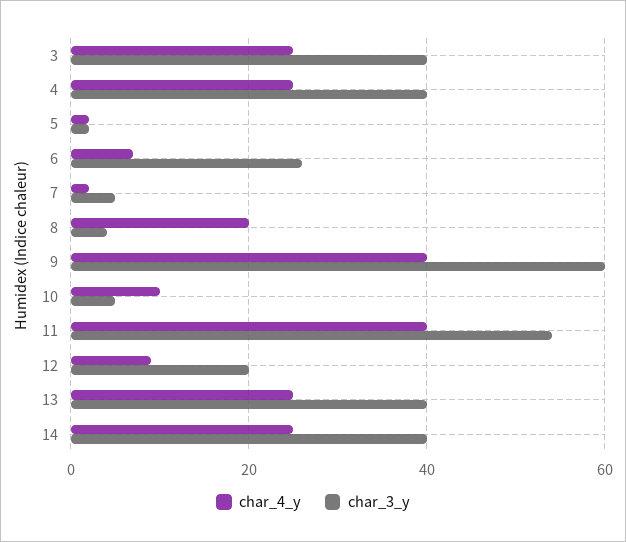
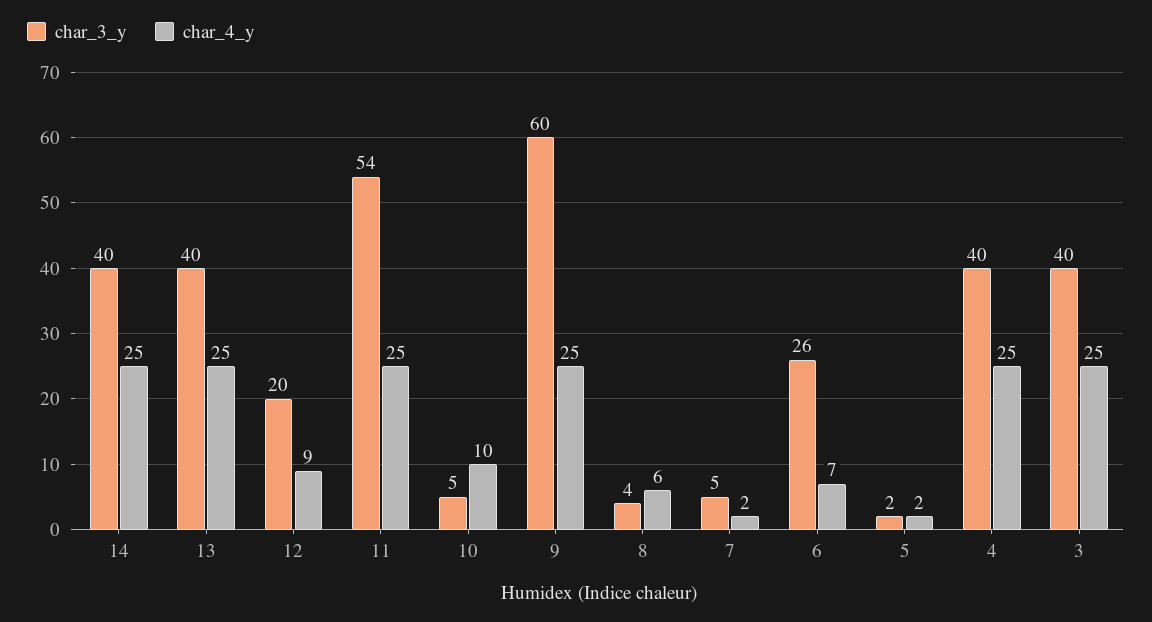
  {
    "char_4_y": {
      "3": 25,
      "4": 25,
      "5": 2,
      "6": 7,
      "7": 2,
-     "8": 20,
+     "8": 6,
-     "9": 40,
+     "9": 25,
      "10": 10,
-     "11": 40,
+     "11": 25,
      "12": 9,
      "13": 25,
      "14": 25
    },
    "char_3_y": {
      "3": 40,
      "4": 40,
      "5": 2,
      "6": 26,
      "7": 5,
      "8": 4,
      "9": 60,
      "10": 5,
      "11": 54,
      "12": 20,
      "13": 40,
      "14": 40
    }
  }

